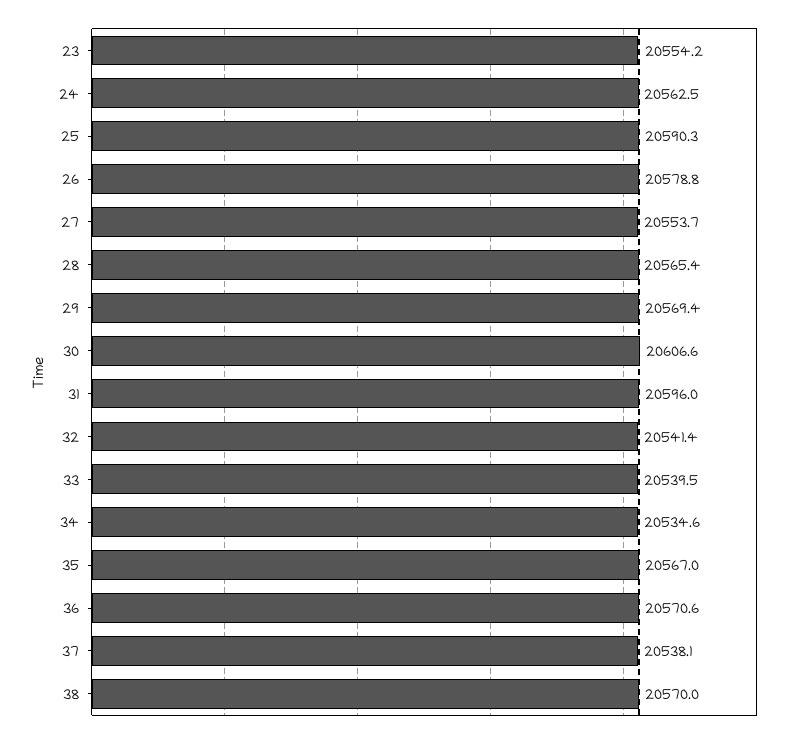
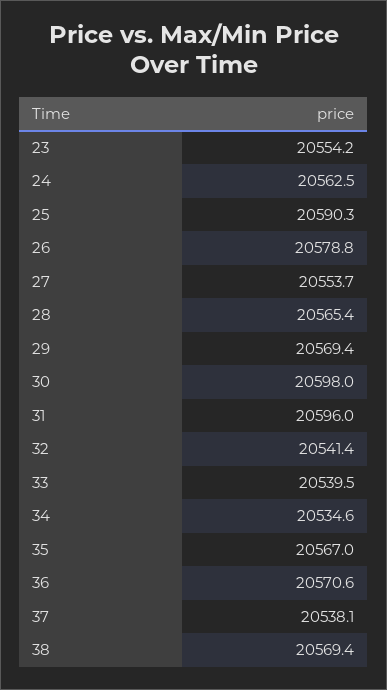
  {
    "23": 20554.2,
    "24": 20562.5,
    "25": 20590.3,
    "26": 20578.8,
    "27": 20553.7,
    "28": 20565.4,
    "29": 20569.4,
-   "30": 20606.6,
+   "30": 20598,
    "31": 20596,
    "32": 20541.4,
    "33": 20539.5,
    "34": 20534.6,
    "35": 20567,
    "36": 20570.6,
    "37": 20538.1,
-   "38": 20570
+   "38": 20569.4
  }

